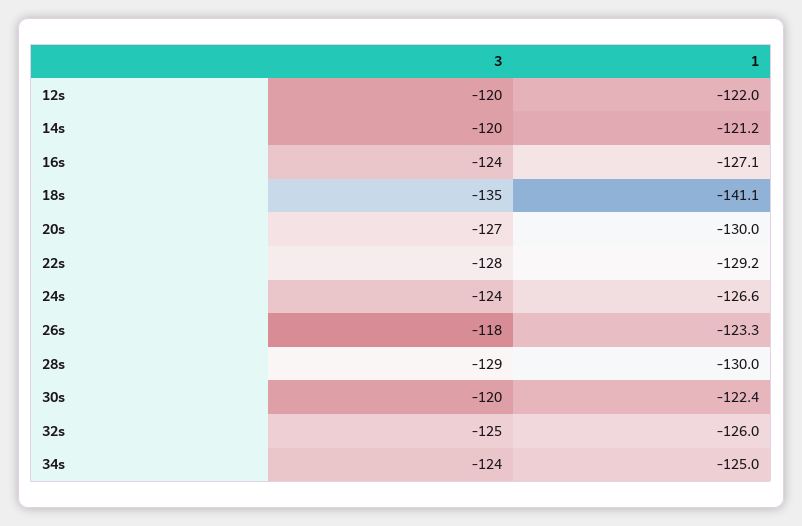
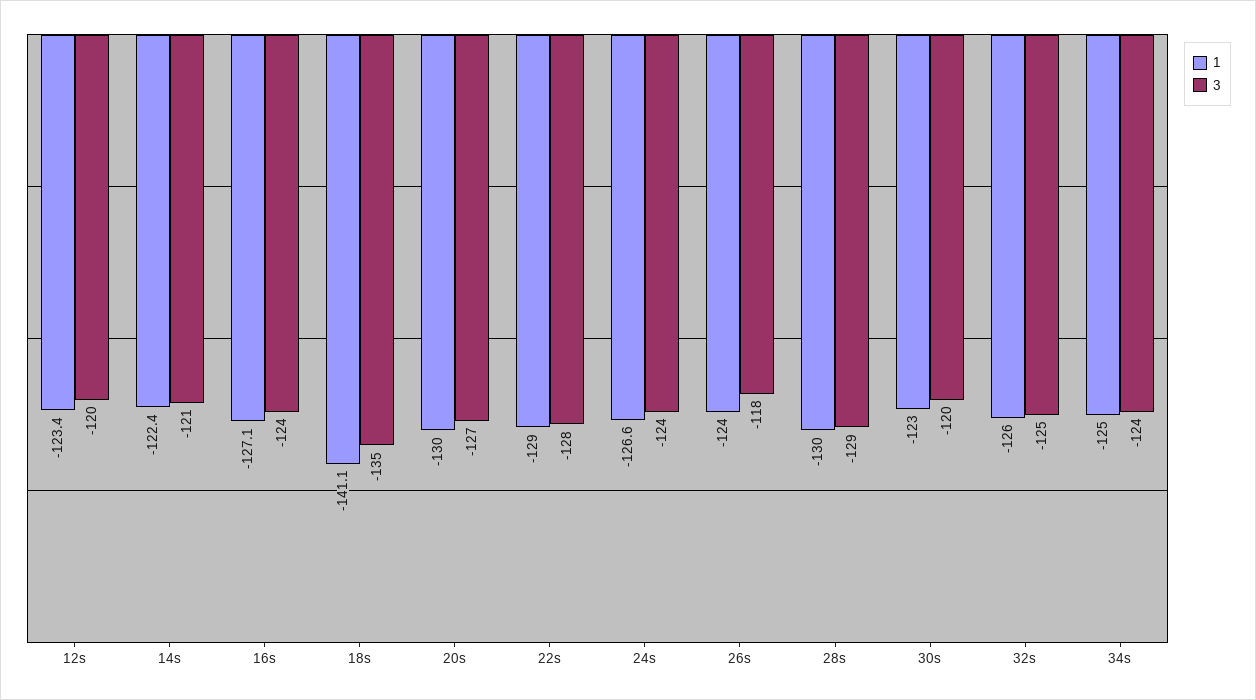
  {
    "3": {
      "12s": -120,
-     "14s": -120,
+     "14s": -121,
      "16s": -124,
      "18s": -135,
      "20s": -127,
      "22s": -128,
      "24s": -124,
      "26s": -118,
      "28s": -129,
      "30s": -120,
      "32s": -125,
      "34s": -124
    },
    "1": {
-     "12s": -122,
+     "12s": -123.4,
-     "14s": -121.2,
+     "14s": -122.4,
      "16s": -127.1,
      "18s": -141.1,
      "20s": -130,
-     "22s": -129.2,
+     "22s": -129,
      "24s": -126.6,
-     "26s": -123.3,
+     "26s": -124,
      "28s": -130,
-     "30s": -122.4,
+     "30s": -123,
      "32s": -126,
      "34s": -125
    }
  }

